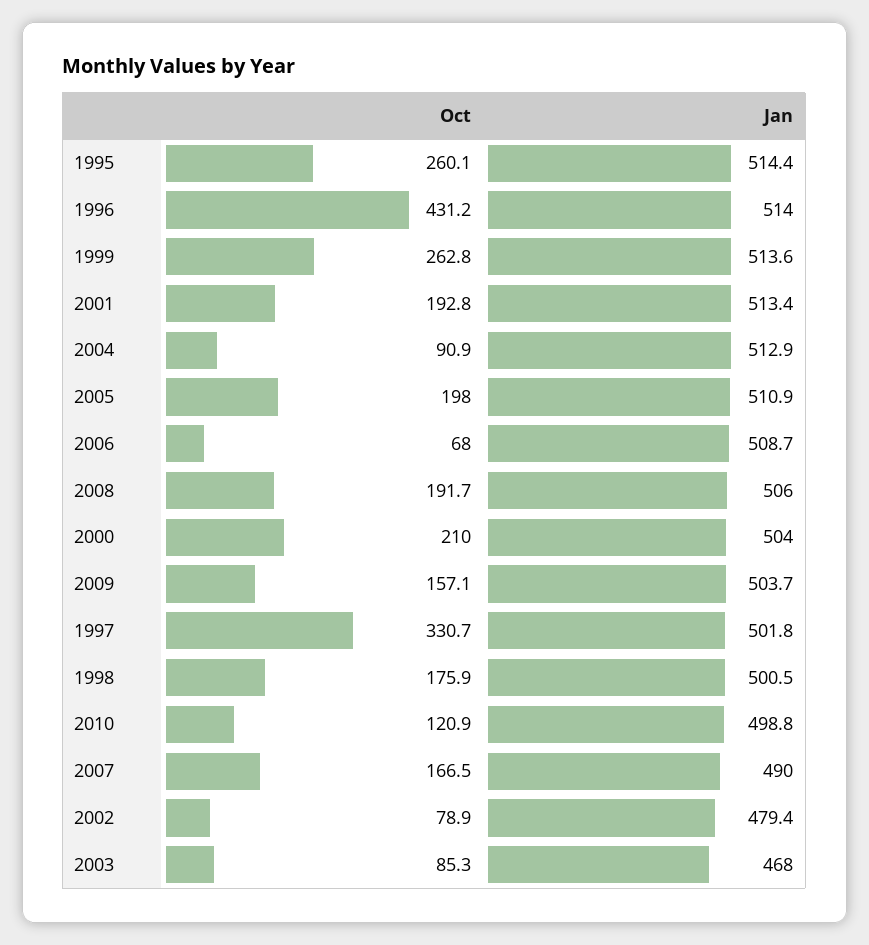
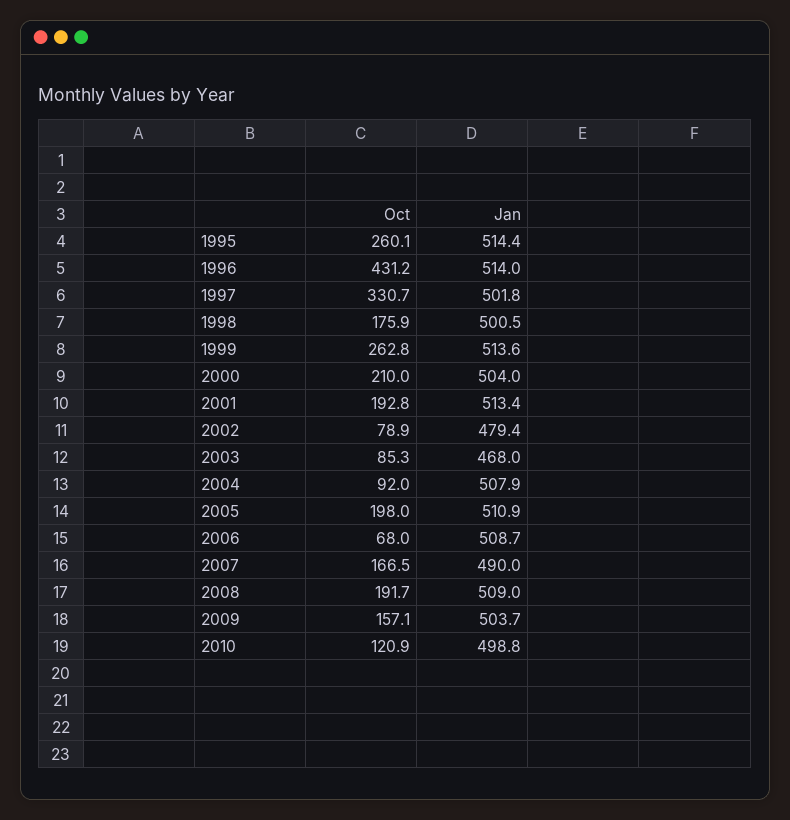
  {
    "Oct": {
      "1995": 260.1,
      "1996": 431.2,
      "1999": 262.8,
      "2001": 192.8,
-     "2004": 90.9,
+     "2004": 92,
      "2005": 198,
      "2006": 68,
      "2008": 191.7,
      "2000": 210,
      "2009": 157.1,
      "1997": 330.7,
      "1998": 175.9,
      "2010": 120.9,
      "2007": 166.5,
      "2002": 78.9,
      "2003": 85.3
    },
    "Jan": {
      "1995": 514.4,
      "1996": 514,
      "1999": 513.6,
      "2001": 513.4,
-     "2004": 512.9,
+     "2004": 507.9,
      "2005": 510.9,
      "2006": 508.7,
-     "2008": 506,
+     "2008": 509,
      "2000": 504,
      "2009": 503.7,
      "1997": 501.8,
      "1998": 500.5,
      "2010": 498.8,
      "2007": 490,
      "2002": 479.4,
      "2003": 468
    }
  }

